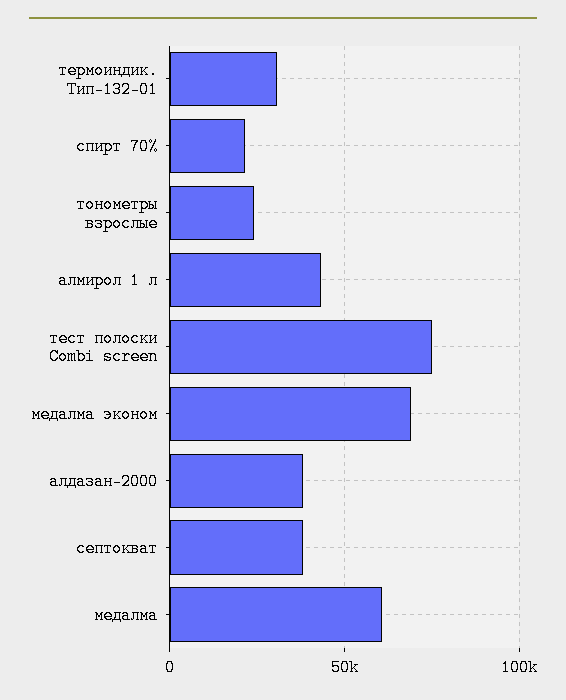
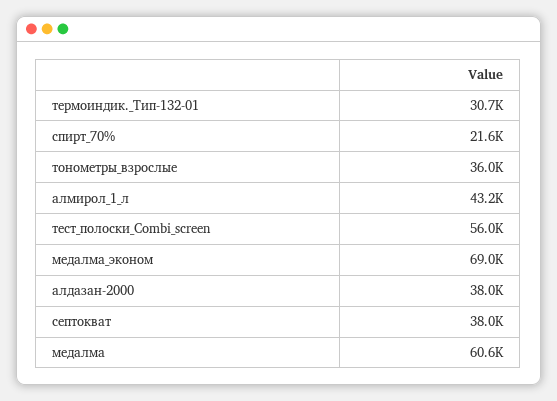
  {
    "термоиндик. Тип-132-01": 30700,
    "спирт 70%": 21600,
-   "тонометры взрослые": 25000,
+   "тонометры взрослые": 36000,
    "алмирол 1 л": 43200,
-   "тест полоски Combi screen": 75000,
+   "тест полоски Combi screen": 56000,
    "медалма эконом": 69000,
    "алдазан-2000": 38000,
    "септокват": 38000,
    "медалма": 60600
  }

